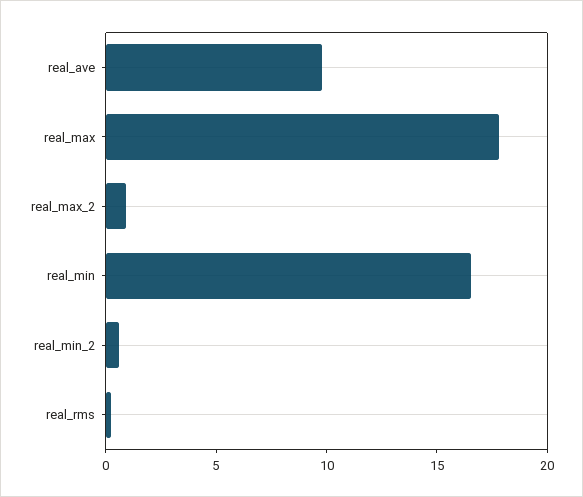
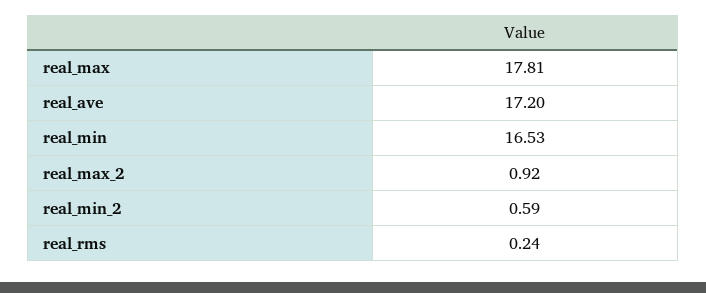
  {
-   "real_ave": 10,
+   "real_ave": 17.2,
    "real_max": 17.81,
    "real_max_2": 0.92,
    "real_min": 16.53,
    "real_min_2": 0.59,
    "real_rms": 0.24
  }

